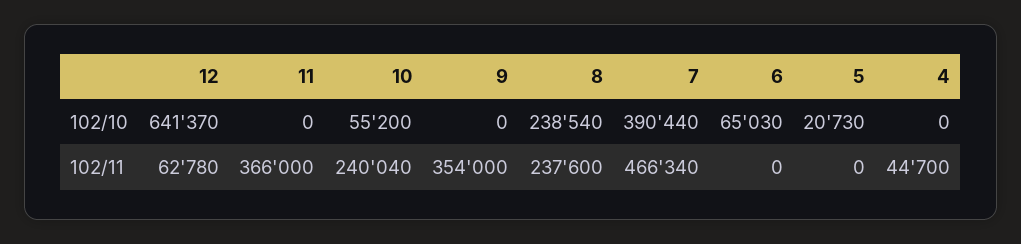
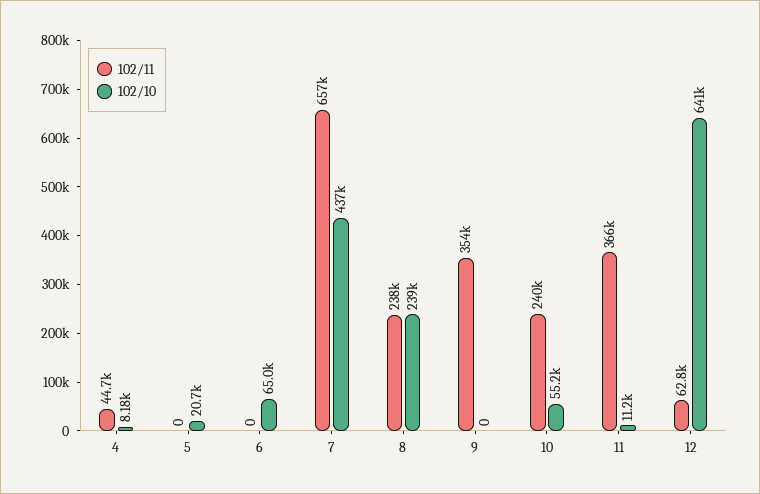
  {
    "102/10": {
      "12": 641370,
-     "11": 0,
+     "11": 11200,
      "10": 55200,
      "9": 0,
      "8": 238540,
-     "7": 390440,
+     "7": 437000,
      "6": 65030,
      "5": 20730,
-     "4": 0
+     "4": 8180
    },
    "102/11": {
      "12": 62780,
      "11": 366000,
      "10": 240040,
      "9": 354000,
      "8": 237600,
-     "7": 466340,
+     "7": 657000,
      "6": 0,
      "5": 0,
      "4": 44700
    }
  }

